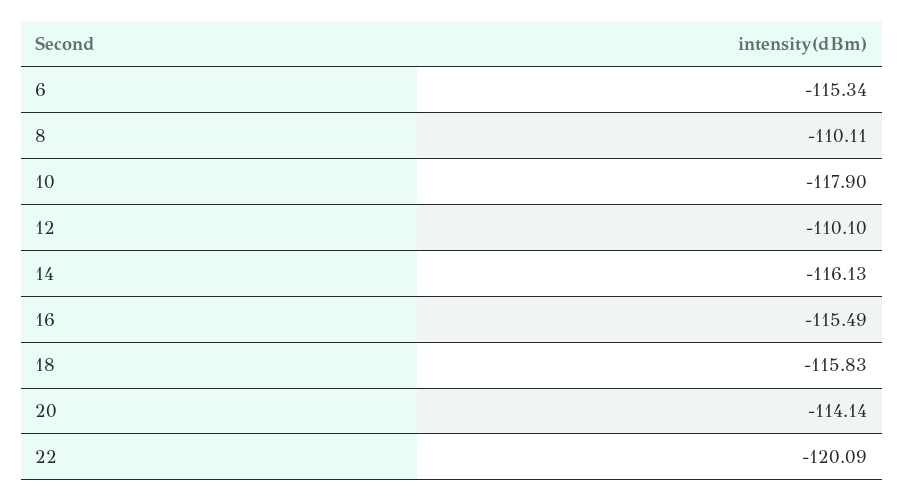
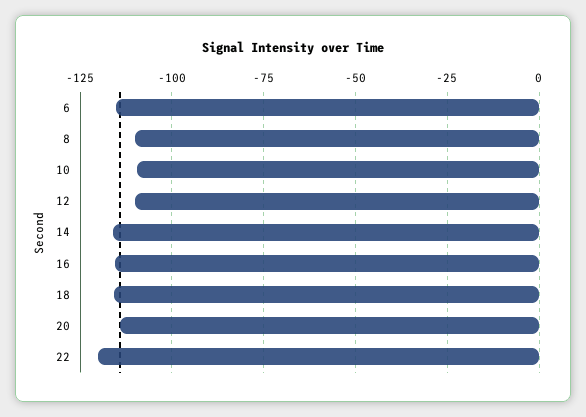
  {
    "6": -115.34,
    "8": -110.11,
-   "10": -117.9,
+   "10": -110,
    "12": -110.1,
    "14": -116.13,
    "16": -115.49,
    "18": -115.83,
    "20": -114.14,
    "22": -120.09
  }

